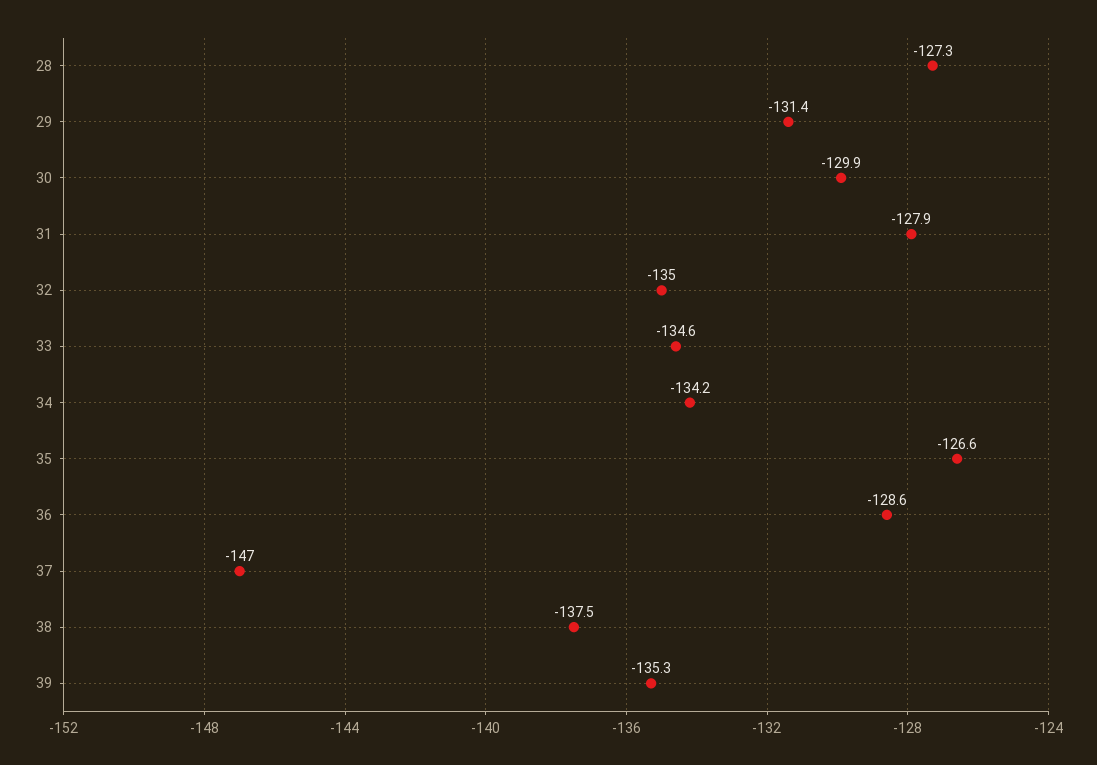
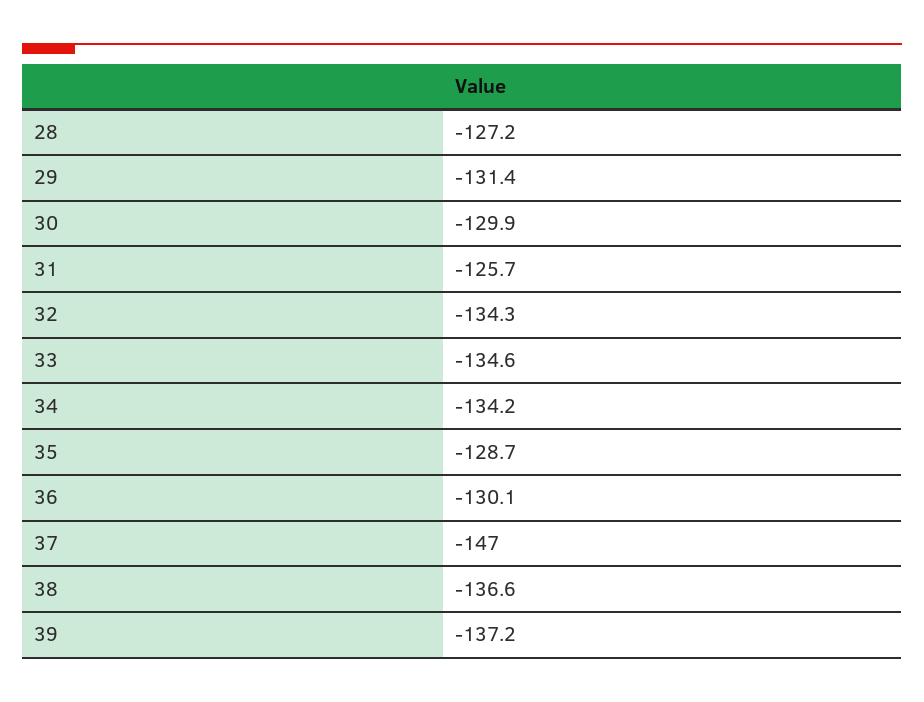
  {
-   "28": -127.3,
+   "28": -127.2,
    "29": -131.4,
    "30": -129.9,
-   "31": -127.9,
+   "31": -125.7,
-   "32": -135,
+   "32": -134.3,
    "33": -134.6,
    "34": -134.2,
-   "35": -126.6,
+   "35": -128.7,
-   "36": -128.6,
+   "36": -130.1,
    "37": -147,
-   "38": -137.5,
+   "38": -136.6,
-   "39": -135.3
+   "39": -137.2
  }

